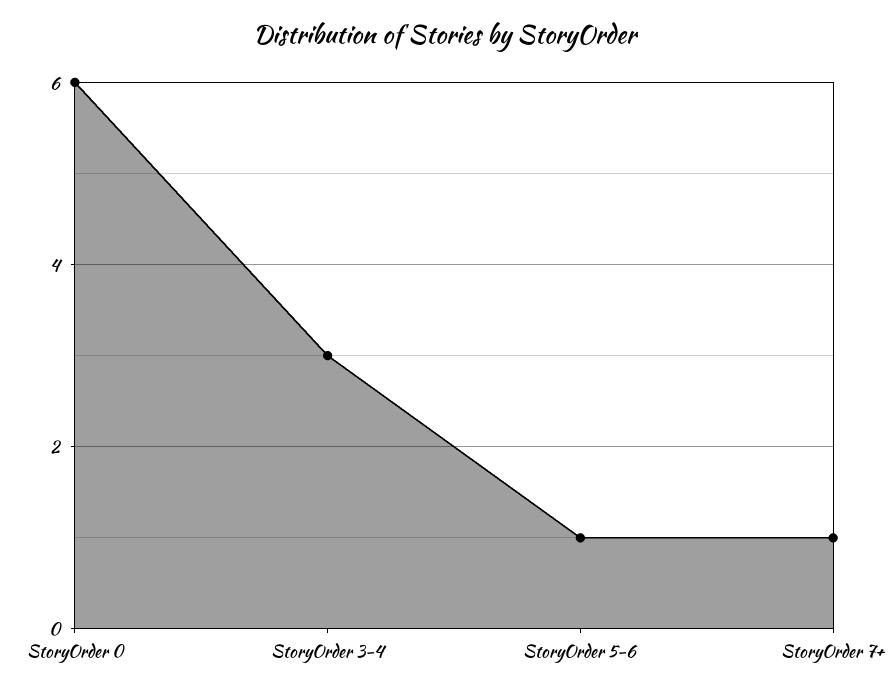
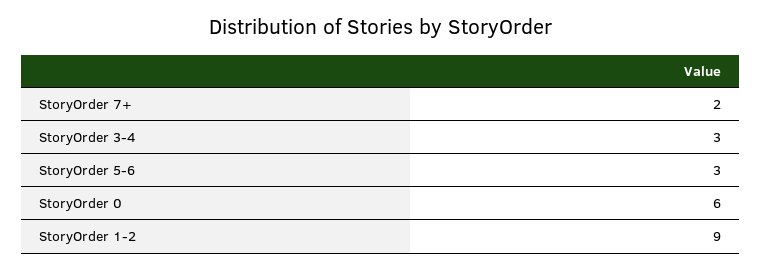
  {
    "StoryOrder 0": 6,
    "StoryOrder 3-4": 3,
-   "StoryOrder 5-6": 1,
+   "StoryOrder 5-6": 3,
-   "StoryOrder 7+": 1
+   "StoryOrder 7+": 2,
+   "StoryOrder 1-2": 9
  }

